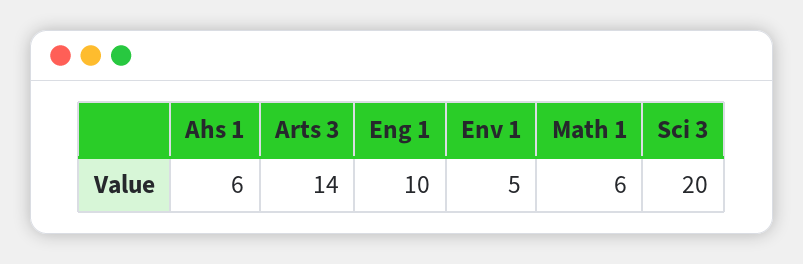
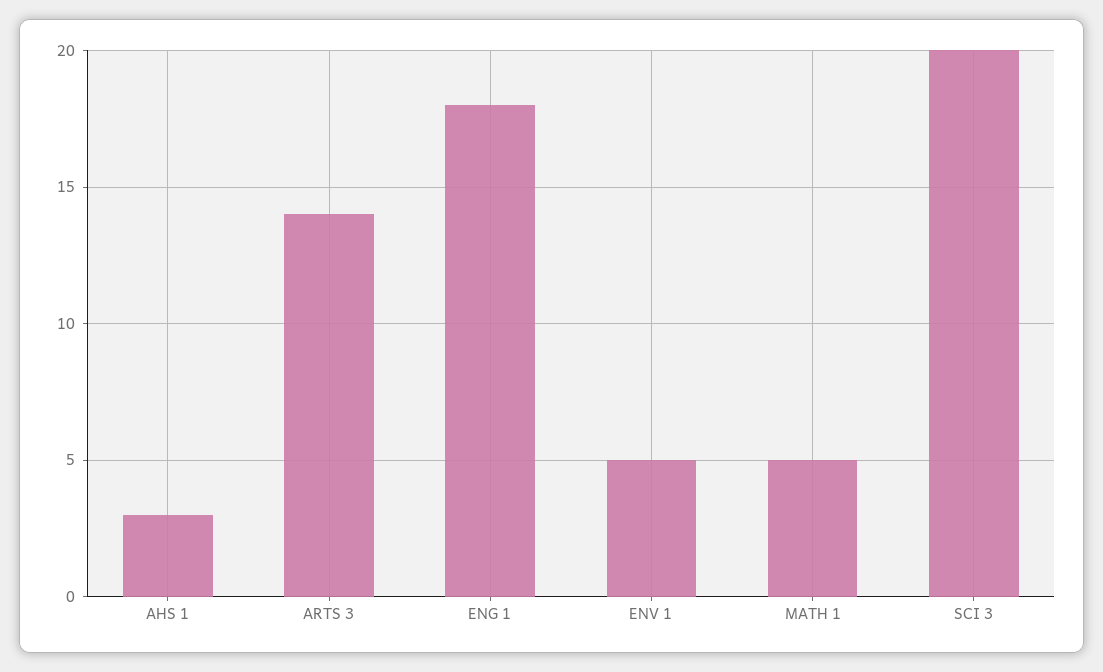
  {
-   "Ahs 1": 6,
+   "Ahs 1": 3,
    "Arts 3": 14,
-   "Eng 1": 10,
+   "Eng 1": 18,
    "Env 1": 5,
-   "Math 1": 6,
+   "Math 1": 5,
    "Sci 3": 20
  }

